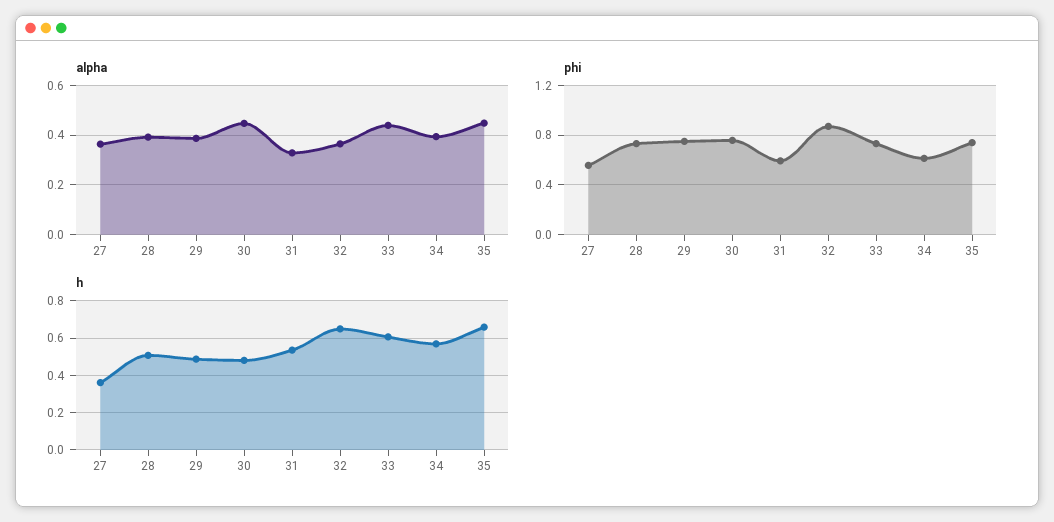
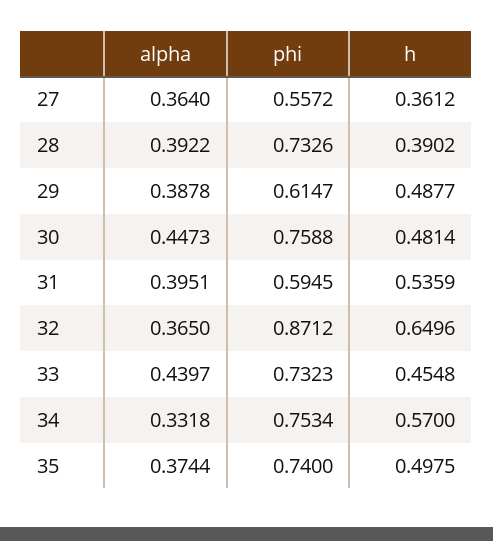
  {
    "alpha": {
      "27": 0.364,
      "28": 0.3922,
      "29": 0.3878,
      "30": 0.4473,
-     "31": 0.325,
+     "31": 0.3951,
      "32": 0.365,
      "33": 0.4397,
-     "34": 0.4,
+     "34": 0.3318,
-     "35": 0.45
+     "35": 0.3744
    },
    "phi": {
      "27": 0.5572,
      "28": 0.7326,
-     "29": 0.75,
+     "29": 0.6147,
      "30": 0.7588,
      "31": 0.5945,
      "32": 0.8712,
      "33": 0.7323,
-     "34": 0.6,
+     "34": 0.7534,
      "35": 0.74
    },
    "h": {
      "27": 0.3612,
-     "28": 0.5,
+     "28": 0.3902,
      "29": 0.4877,
      "30": 0.4814,
      "31": 0.5359,
      "32": 0.6496,
-     "33": 0.6,
+     "33": 0.4548,
      "34": 0.57,
-     "35": 0.65
+     "35": 0.4975
    }
  }

